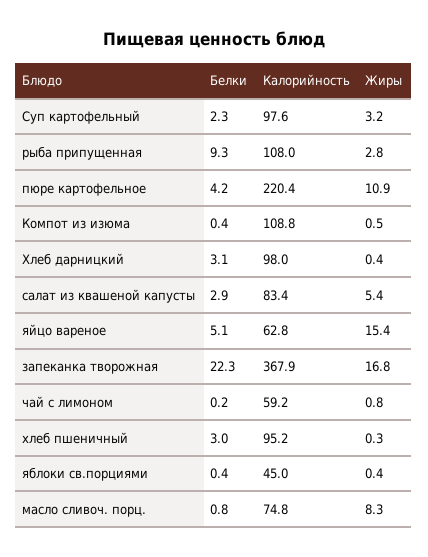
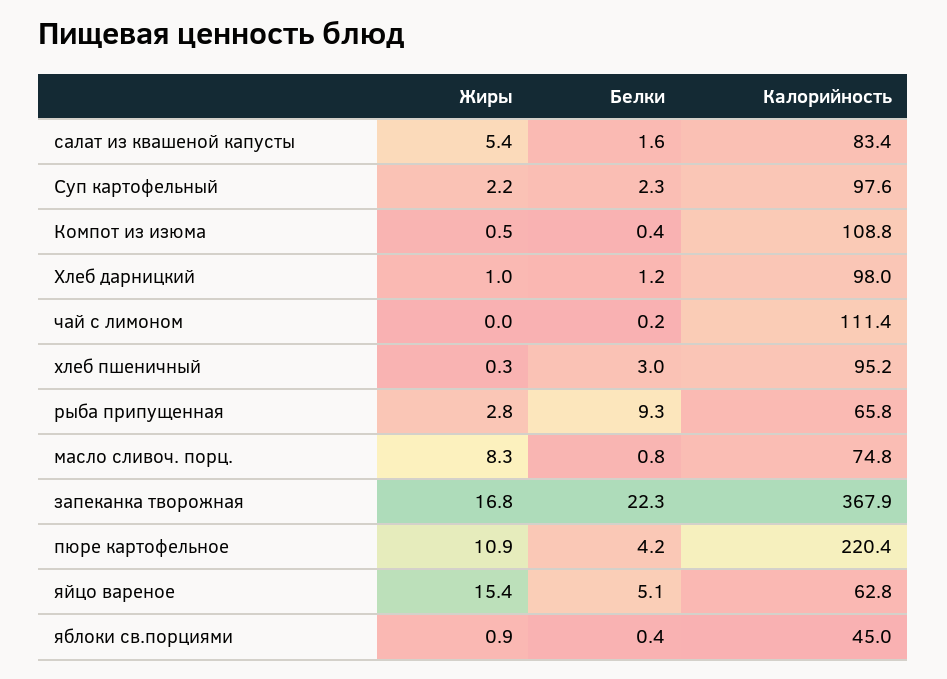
  {
    "Белки": {
      "Суп картофельный": 2.3,
      "рыба припущенная": 9.3,
      "пюре картофельное": 4.2,
      "Компот из изюма": 0.4,
-     "Хлеб дарницкий": 3.1,
+     "Хлеб дарницкий": 1.2,
-     "салат из квашеной капусты": 2.9,
+     "салат из квашеной капусты": 1.6,
      "яйцо вареное": 5.1,
      "запеканка творожная": 22.3,
      "чай с лимоном": 0.2,
      "хлеб пшеничный": 3,
      "яблоки св.порциями": 0.4,
      "масло сливоч. порц.": 0.8
    },
    "Калорийность": {
      "Суп картофельный": 97.6,
-     "рыба припущенная": 108,
+     "рыба припущенная": 65.8,
      "пюре картофельное": 220.4,
      "Компот из изюма": 108.8,
      "Хлеб дарницкий": 98,
      "салат из квашеной капусты": 83.4,
      "яйцо вареное": 62.8,
      "запеканка творожная": 367.9,
-     "чай с лимоном": 59.2,
+     "чай с лимоном": 111.4,
      "хлеб пшеничный": 95.2,
      "яблоки св.порциями": 45,
      "масло сливоч. порц.": 74.8
    },
    "Жиры": {
-     "Суп картофельный": 3.2,
+     "Суп картофельный": 2.2,
      "рыба припущенная": 2.8,
      "пюре картофельное": 10.9,
      "Компот из изюма": 0.5,
-     "Хлеб дарницкий": 0.4,
+     "Хлеб дарницкий": 1,
      "салат из квашеной капусты": 5.4,
      "яйцо вареное": 15.4,
      "запеканка творожная": 16.8,
-     "чай с лимоном": 0.8,
+     "чай с лимоном": 0,
      "хлеб пшеничный": 0.3,
-     "яблоки св.порциями": 0.4,
+     "яблоки св.порциями": 0.9,
      "масло сливоч. порц.": 8.3
    }
  }

